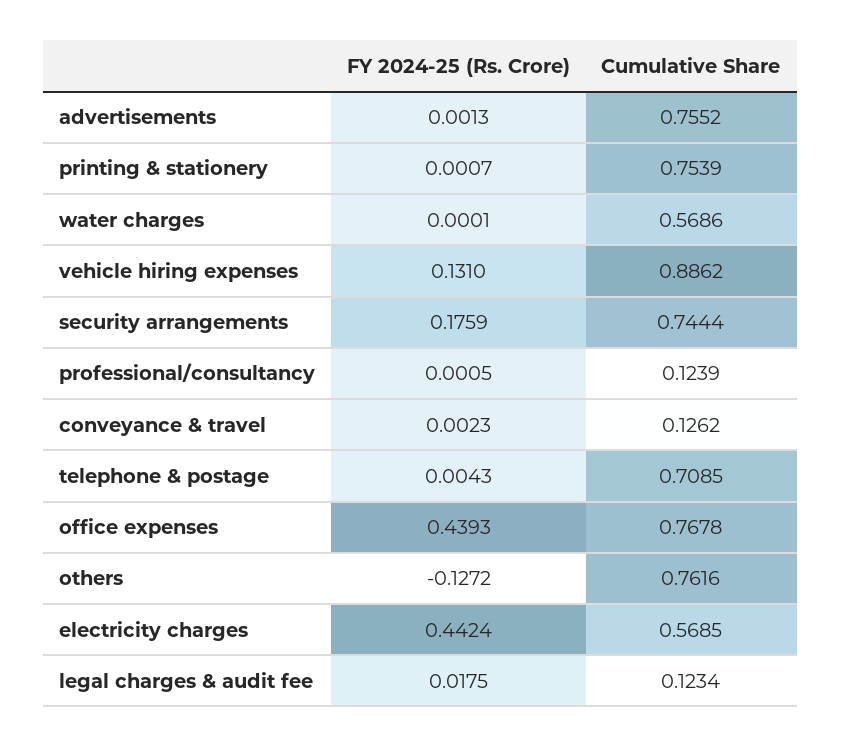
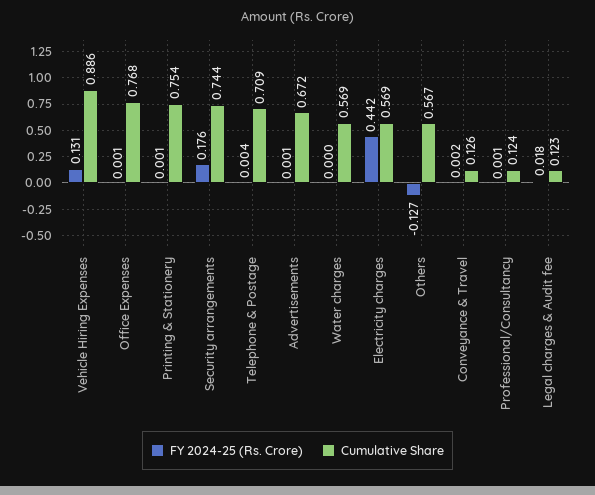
  {
    "FY 2024-25 (Rs. Crore)": {
      "advertisements": 0.0013,
      "printing & stationery": 0.0007,
      "water charges": 0.0001,
      "vehicle hiring expenses": 0.131,
      "security arrangements": 0.1759,
      "professional/consultancy": 0.0005,
      "conveyance & travel": 0.0023,
      "telephone & postage": 0.0043,
-     "office expenses": 0.4393,
+     "office expenses": 0.001,
      "others": -0.1272,
      "electricity charges": 0.4424,
      "legal charges & audit fee": 0.0175
    },
    "Cumulative Share": {
-     "advertisements": 0.7552,
+     "advertisements": 0.672,
      "printing & stationery": 0.7539,
      "water charges": 0.5686,
      "vehicle hiring expenses": 0.8862,
      "security arrangements": 0.7444,
      "professional/consultancy": 0.1239,
      "conveyance & travel": 0.1262,
      "telephone & postage": 0.7085,
      "office expenses": 0.7678,
-     "others": 0.7616,
+     "others": 0.567,
      "electricity charges": 0.5685,
      "legal charges & audit fee": 0.1234
    }
  }

